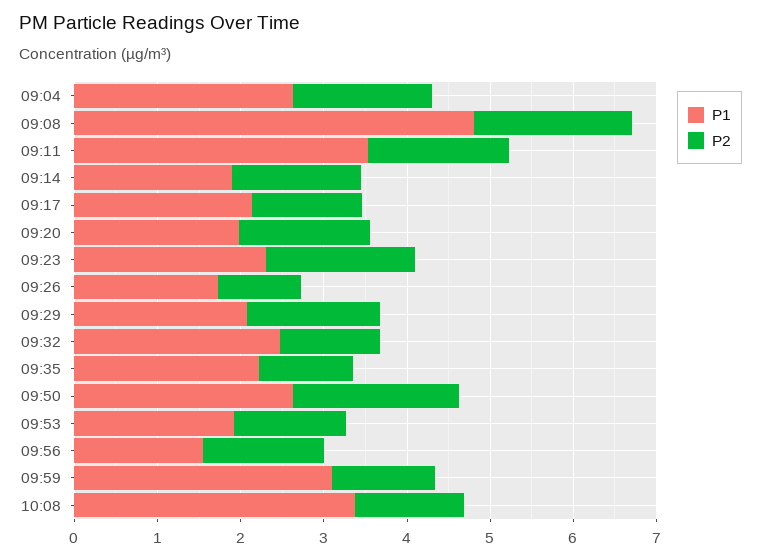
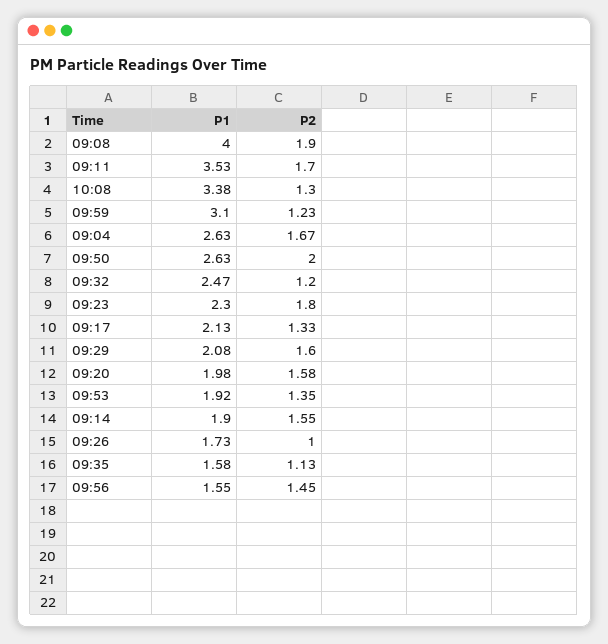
  {
    "P1": {
      "09:04": 2.63,
-     "09:08": 4.8,
+     "09:08": 4,
      "09:11": 3.53,
      "09:14": 1.9,
      "09:17": 2.13,
      "09:20": 1.98,
      "09:23": 2.3,
      "09:26": 1.73,
      "09:29": 2.08,
      "09:32": 2.47,
-     "09:35": 2.2,
+     "09:35": 1.58,
      "09:50": 2.63,
      "09:53": 1.92,
      "09:56": 1.55,
      "09:59": 3.1,
      "10:08": 3.38
    },
    "P2": {
      "09:04": 1.67,
      "09:08": 1.9,
      "09:11": 1.7,
      "09:14": 1.55,
      "09:17": 1.33,
      "09:20": 1.58,
      "09:23": 1.8,
      "09:26": 1,
      "09:29": 1.6,
      "09:32": 1.2,
      "09:35": 1.13,
      "09:50": 2,
      "09:53": 1.35,
      "09:56": 1.45,
      "09:59": 1.23,
      "10:08": 1.3
    }
  }

